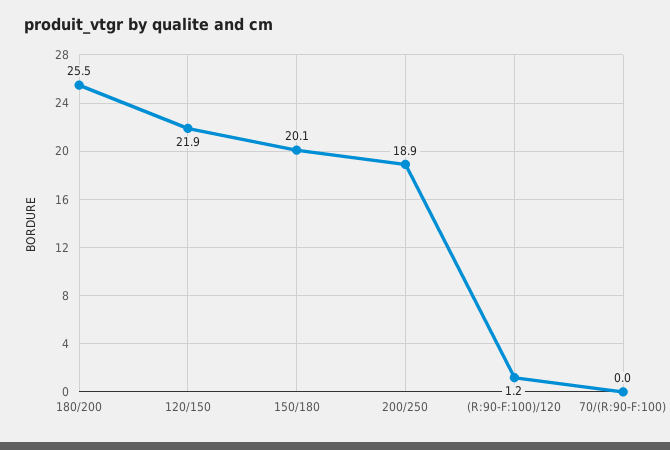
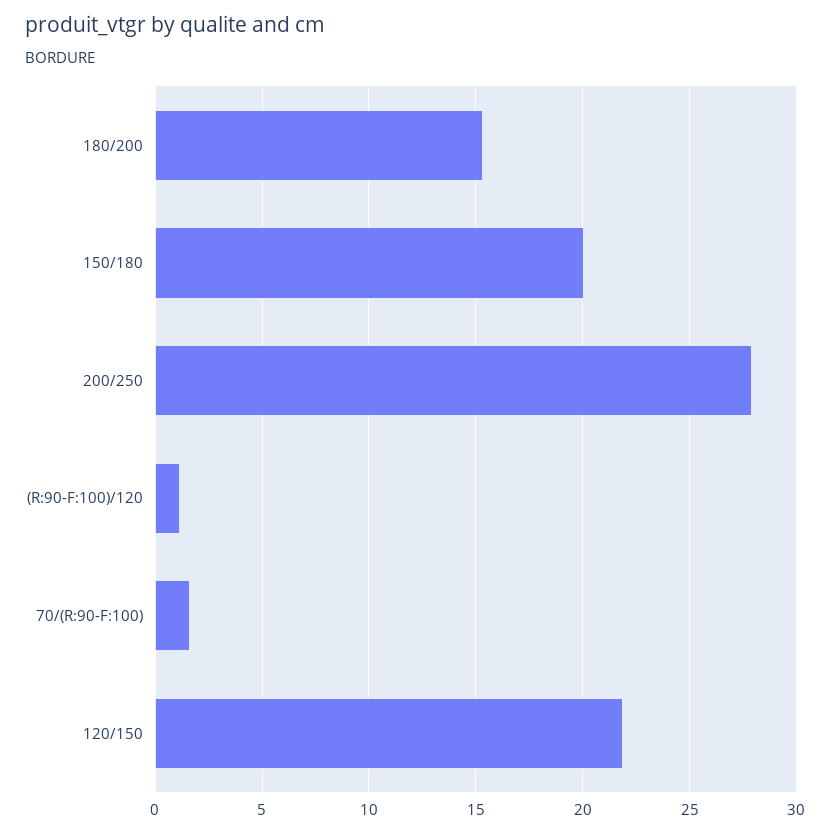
  {
-   "180/200": 25.5,
+   "180/200": 15.5,
    "120/150": 21.9,
    "150/180": 20.1,
-   "200/250": 18.9,
+   "200/250": 28,
    "(R:90-F:100)/120": 1.2,
-   "70/(R:90-F:100)": 0
+   "70/(R:90-F:100)": 1.5
  }

